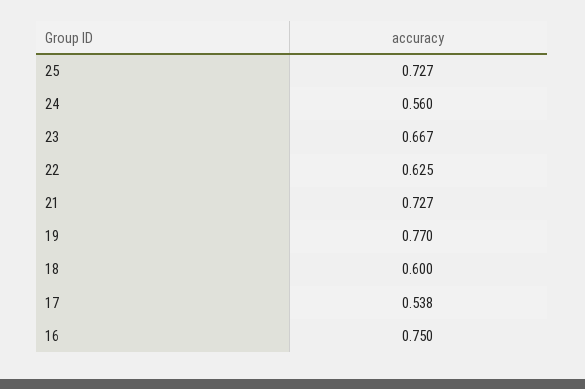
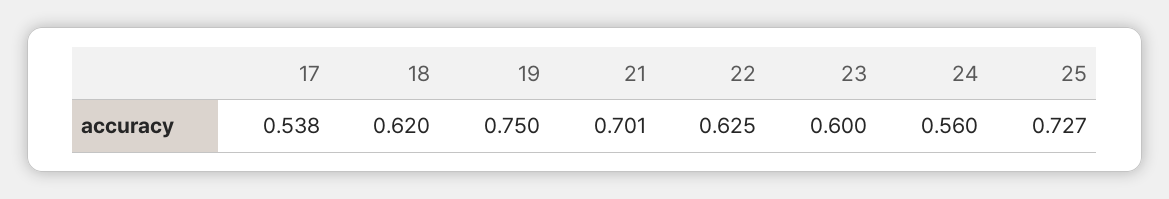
  {
    "25": 0.727,
    "24": 0.56,
-   "23": 0.667,
+   "23": 0.6,
    "22": 0.625,
-   "21": 0.727,
+   "21": 0.701,
-   "19": 0.77,
+   "19": 0.75,
-   "18": 0.6,
+   "18": 0.62,
-   "17": 0.538,
+   "17": 0.538
-   "16": 0.75
  }

